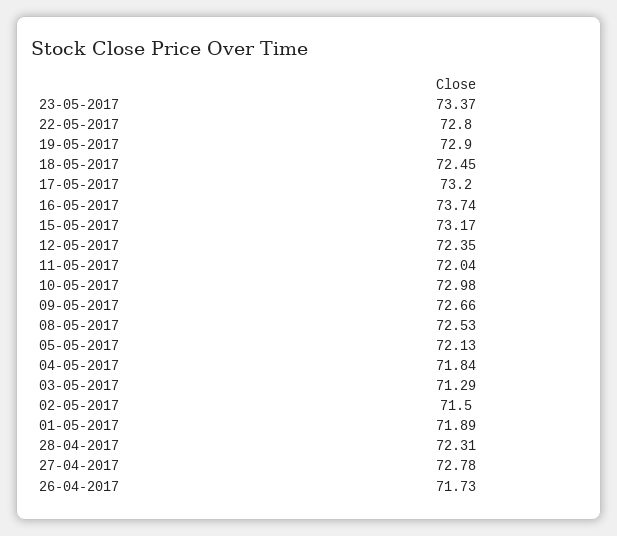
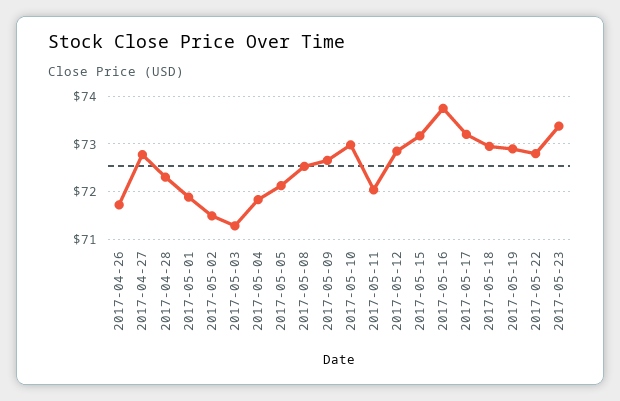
  {
    "23-05-2017": 73.37,
    "22-05-2017": 72.8,
    "19-05-2017": 72.9,
-   "18-05-2017": 72.45,
+   "18-05-2017": 73,
    "17-05-2017": 73.2,
    "16-05-2017": 73.74,
    "15-05-2017": 73.17,
-   "12-05-2017": 72.35,
+   "12-05-2017": 72.8,
    "11-05-2017": 72.04,
    "10-05-2017": 72.98,
    "09-05-2017": 72.66,
    "08-05-2017": 72.53,
    "05-05-2017": 72.13,
    "04-05-2017": 71.84,
    "03-05-2017": 71.29,
    "02-05-2017": 71.5,
    "01-05-2017": 71.89,
    "28-04-2017": 72.31,
    "27-04-2017": 72.78,
    "26-04-2017": 71.73
  }

